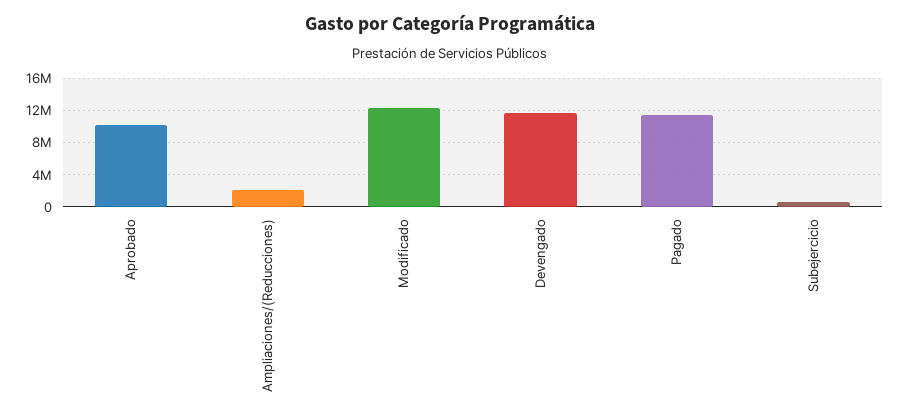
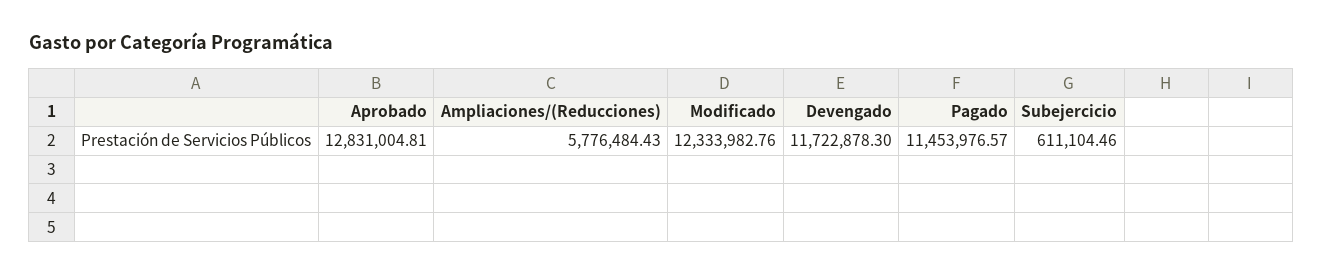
  {
-   "Aprobado": 10000000,
+   "Aprobado": 12831004.81,
-   "Ampliaciones/(Reducciones)": 2000000,
+   "Ampliaciones/(Reducciones)": 5776484.43,
    "Modificado": 12333982.76,
    "Devengado": 11722878.3,
    "Pagado": 11453976.57,
    "Subejercicio": 611104.46
  }

